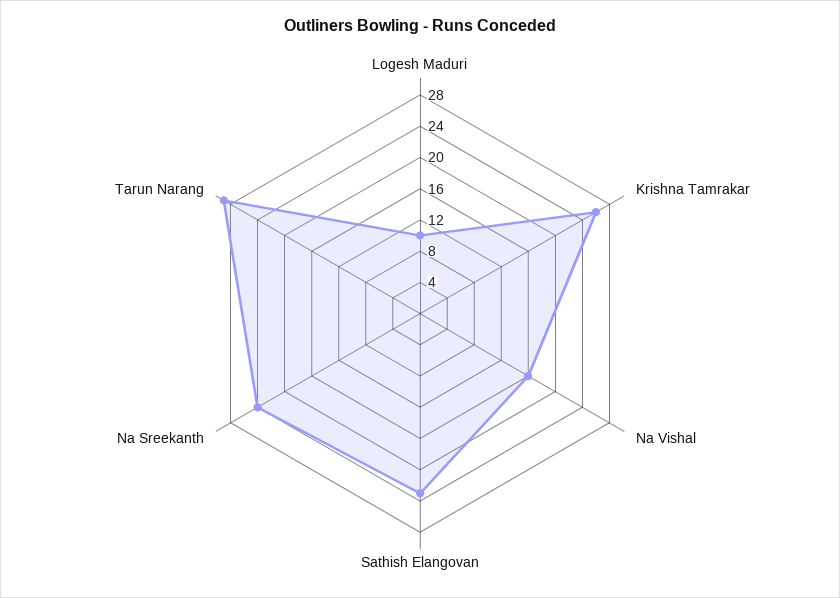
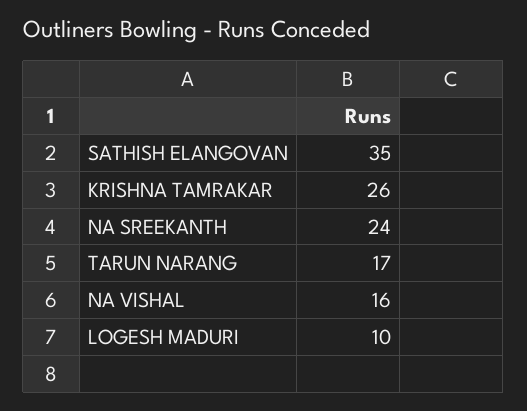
  {
    "Logesh Maduri": 10,
    "Krishna Tamrakar": 26,
    "Na Vishal": 16,
-   "Sathish Elangovan": 24,
+   "Sathish Elangovan": 35,
    "Na Sreekanth": 24,
-   "Tarun Narang": 28
+   "Tarun Narang": 17
  }

